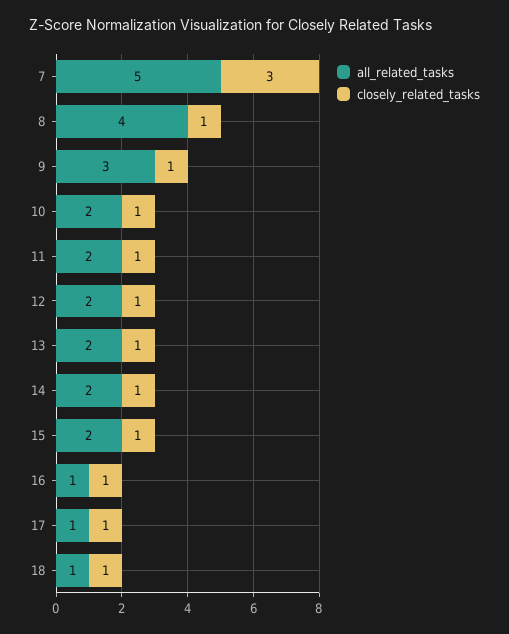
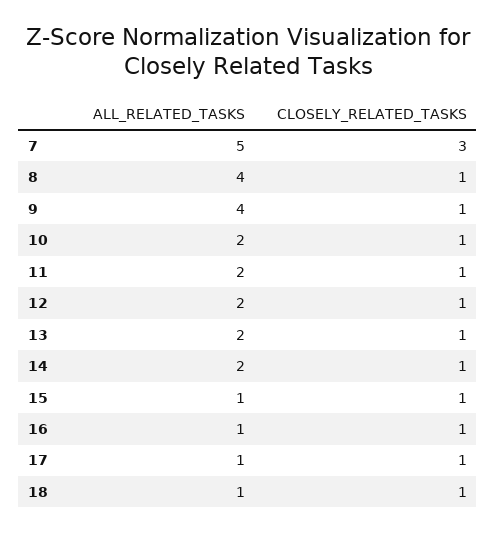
  {
    "all_related_tasks": {
      "7": 5,
      "8": 4,
-     "9": 3,
+     "9": 4,
      "10": 2,
      "11": 2,
      "12": 2,
      "13": 2,
      "14": 2,
-     "15": 2,
+     "15": 1,
      "16": 1,
      "17": 1,
      "18": 1
    },
    "closely_related_tasks": {
      "7": 3,
      "8": 1,
      "9": 1,
      "10": 1,
      "11": 1,
      "12": 1,
      "13": 1,
      "14": 1,
      "15": 1,
      "16": 1,
      "17": 1,
      "18": 1
    }
  }

